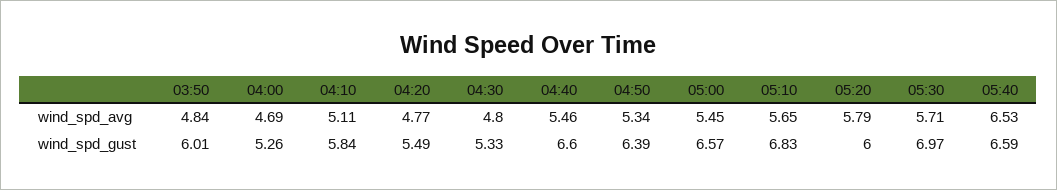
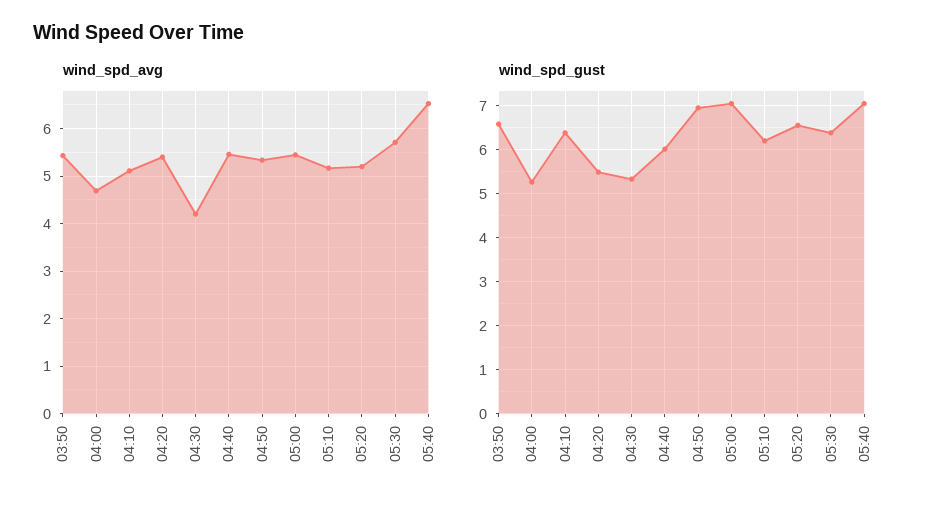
  {
    "wind_spd_avg": {
-     "03:50": 4.84,
+     "03:50": 5.4,
      "04:00": 4.69,
      "04:10": 5.11,
-     "04:20": 4.77,
+     "04:20": 5.4,
-     "04:30": 4.8,
+     "04:30": 4.2,
      "04:40": 5.46,
      "04:50": 5.34,
      "05:00": 5.45,
-     "05:10": 5.65,
+     "05:10": 5.2,
-     "05:20": 5.79,
+     "05:20": 5.2,
      "05:30": 5.71,
      "05:40": 6.53
    },
    "wind_spd_gust": {
-     "03:50": 6.01,
+     "03:50": 6.6,
      "04:00": 5.26,
-     "04:10": 5.84,
+     "04:10": 6.4,
      "04:20": 5.49,
      "04:30": 5.33,
-     "04:40": 6.6,
+     "04:40": 6,
-     "04:50": 6.39,
+     "04:50": 7,
-     "05:00": 6.57,
+     "05:00": 7,
-     "05:10": 6.83,
+     "05:10": 6.2,
-     "05:20": 6,
+     "05:20": 6.6,
-     "05:30": 6.97,
+     "05:30": 6.4,
-     "05:40": 6.59
+     "05:40": 7
    }
  }

